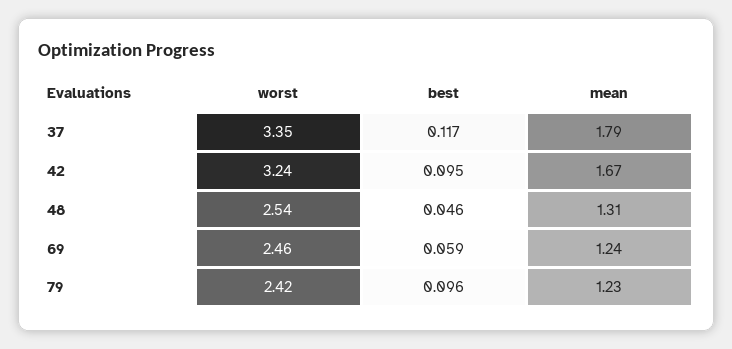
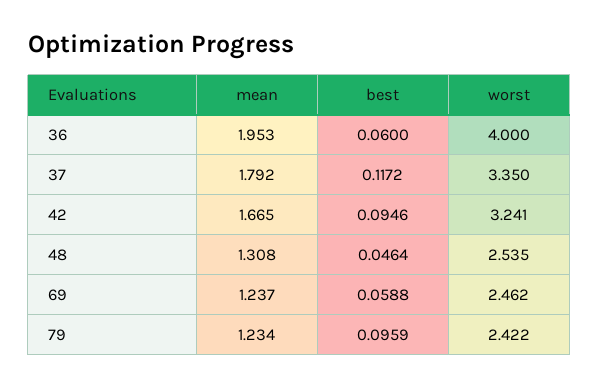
  {
    "worst": {
      "37": 3.35,
      "42": 3.241,
      "48": 2.535,
      "69": 2.462,
-     "79": 2.422
+     "79": 2.422,
+     "36": 4
    },
    "best": {
      "37": 0.1172,
      "42": 0.0946,
      "48": 0.0464,
      "69": 0.0588,
-     "79": 0.0959
+     "79": 0.0959,
+     "36": 0.06
    },
    "mean": {
      "37": 1.792,
      "42": 1.665,
      "48": 1.308,
      "69": 1.237,
-     "79": 1.234
+     "79": 1.234,
+     "36": 1.953
    }
  }

